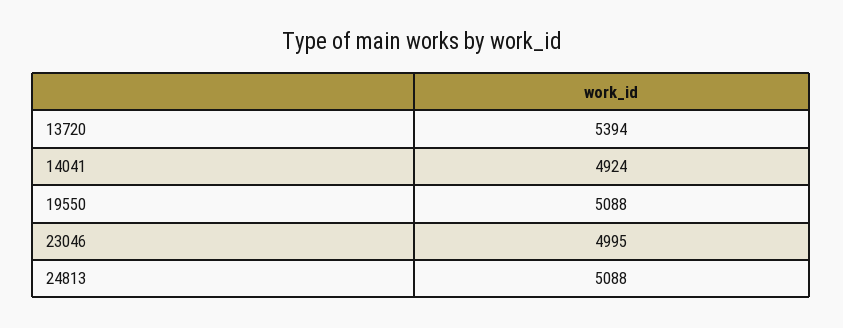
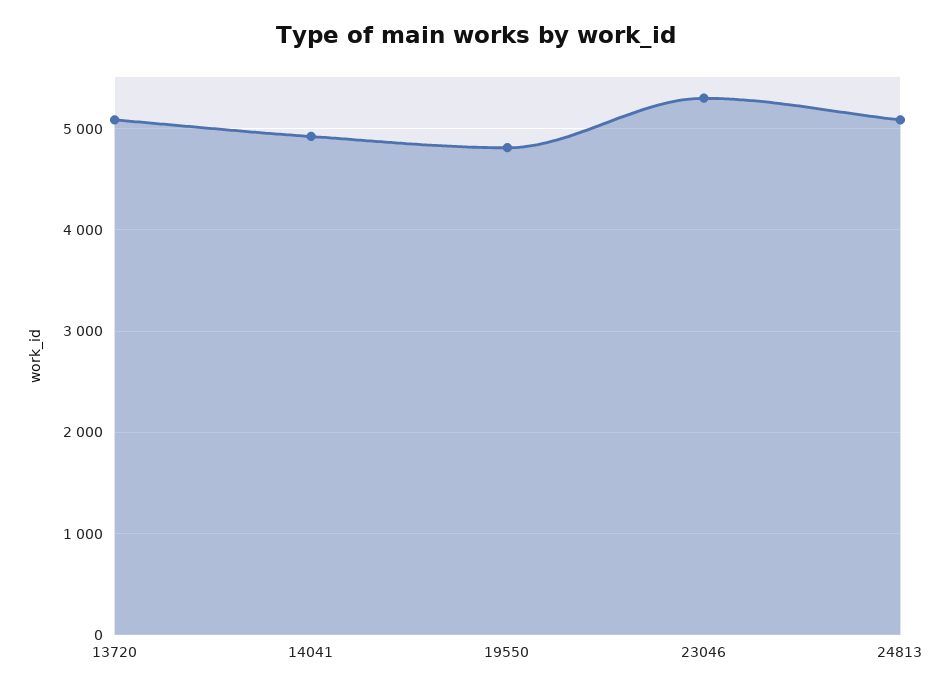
  {
-   "13720": 5394,
+   "13720": 5100,
    "14041": 4924,
-   "19550": 5088,
+   "19550": 4800,
-   "23046": 4995,
+   "23046": 5300,
    "24813": 5088
  }

